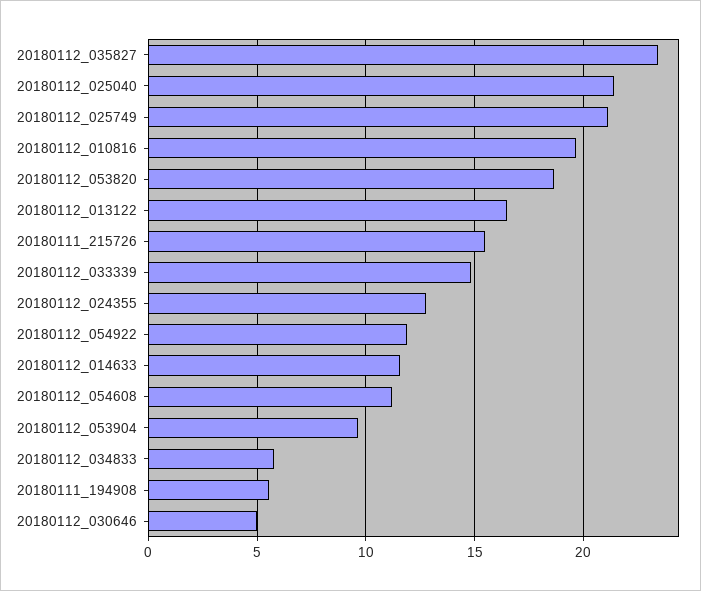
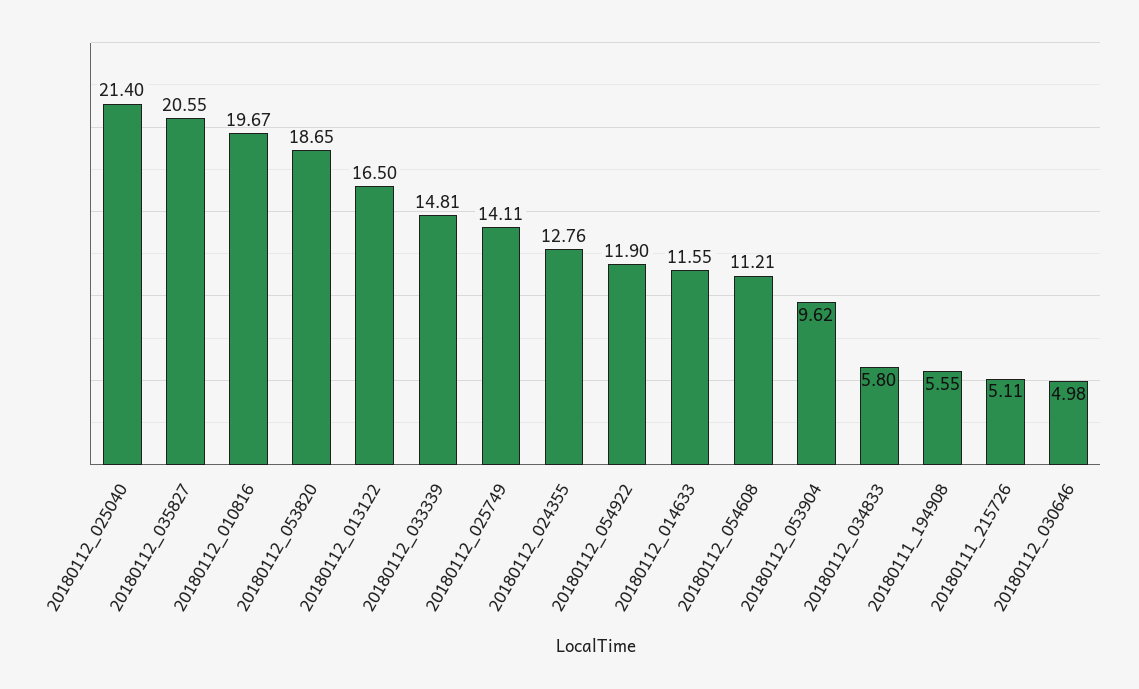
  {
-   "20180112_035827": 23.5,
+   "20180112_035827": 20.55,
    "20180112_025040": 21.4,
-   "20180112_025749": 21,
+   "20180112_025749": 14.11,
    "20180112_010816": 19.67,
    "20180112_053820": 18.65,
    "20180112_013122": 16.5,
-   "20180111_215726": 15.5,
+   "20180111_215726": 5.11,
    "20180112_033339": 14.81,
    "20180112_024355": 12.76,
    "20180112_054922": 11.9,
    "20180112_014633": 11.55,
    "20180112_054608": 11.21,
    "20180112_053904": 9.62,
    "20180112_034833": 5.8,
    "20180111_194908": 5.55,
    "20180112_030646": 4.98
  }

